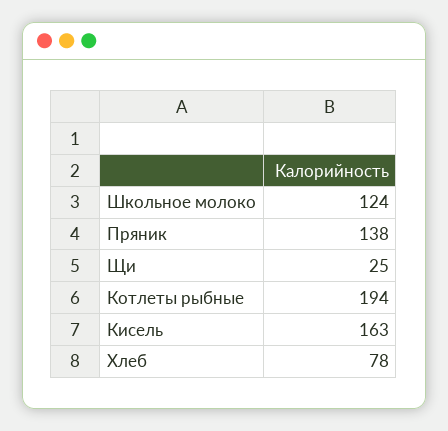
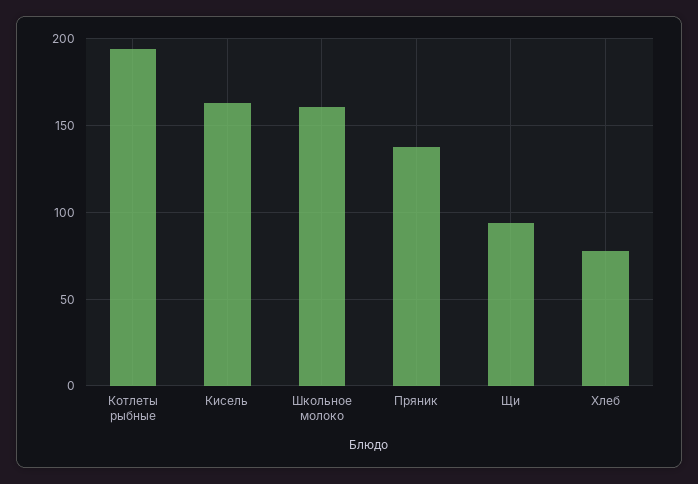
  {
-   "Школьное молоко": 124,
+   "Школьное молоко": 160,
    "Пряник": 138,
-   "Щи": 25,
+   "Щи": 95,
    "Котлеты рыбные": 194,
    "Кисель": 163,
    "Хлеб": 78
  }

